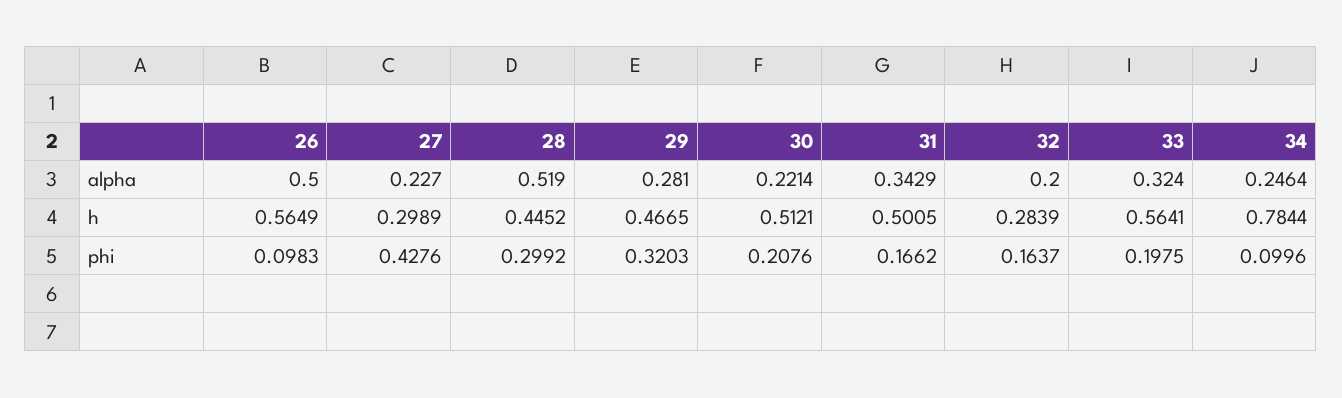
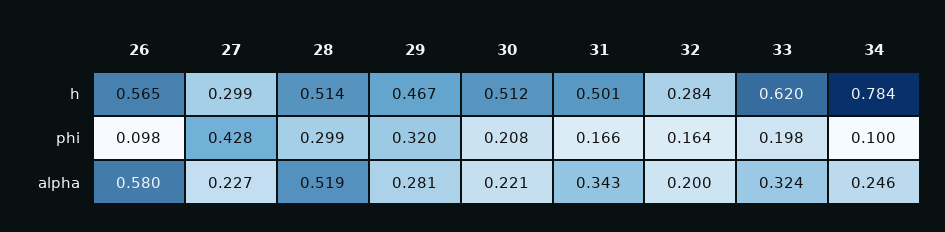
  {
    "26": {
-     "alpha": 0.5,
+     "alpha": 0.58,
      "h": 0.5649,
      "phi": 0.0983
    },
    "27": {
      "alpha": 0.227,
      "h": 0.2989,
      "phi": 0.4276
    },
    "28": {
      "alpha": 0.519,
-     "h": 0.4452,
+     "h": 0.514,
      "phi": 0.2992
    },
    "29": {
      "alpha": 0.281,
      "h": 0.4665,
      "phi": 0.3203
    },
    "30": {
      "alpha": 0.2214,
      "h": 0.5121,
      "phi": 0.2076
    },
    "31": {
      "alpha": 0.3429,
      "h": 0.5005,
      "phi": 0.1662
    },
    "32": {
      "alpha": 0.2,
      "h": 0.2839,
      "phi": 0.1637
    },
    "33": {
      "alpha": 0.324,
-     "h": 0.5641,
+     "h": 0.62,
      "phi": 0.1975
    },
    "34": {
      "alpha": 0.2464,
      "h": 0.7844,
      "phi": 0.0996
    }
  }

